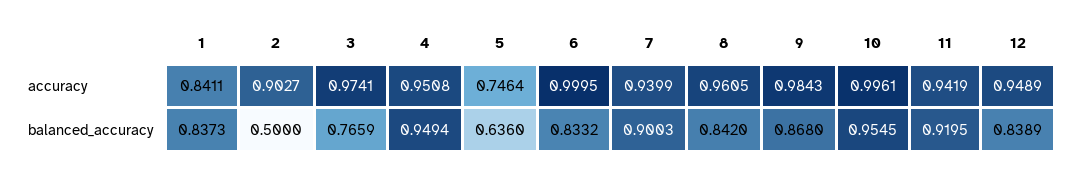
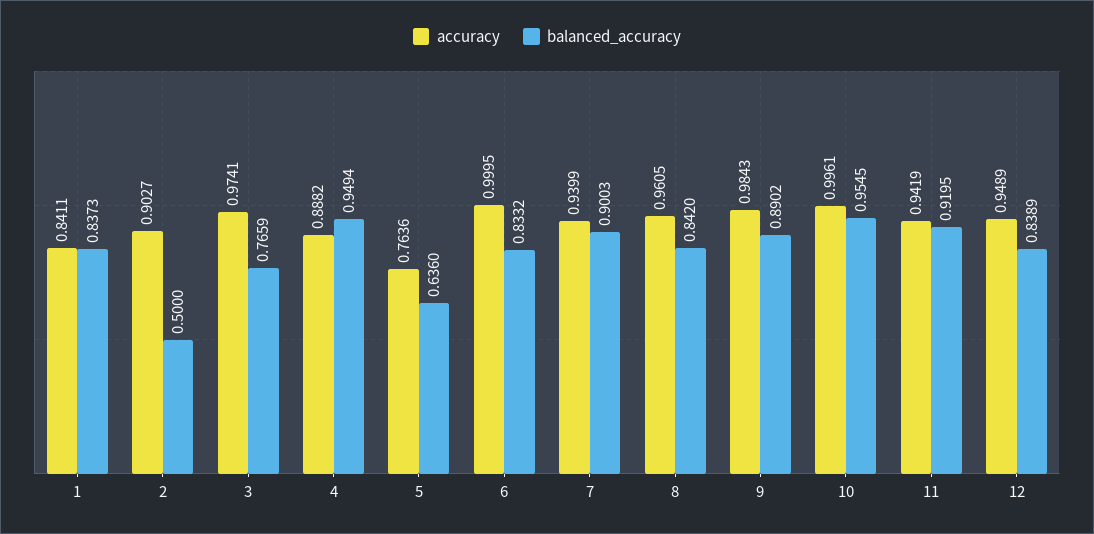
  {
    "accuracy": {
      "1": 0.8411,
      "2": 0.9027,
      "3": 0.9741,
-     "4": 0.9508,
+     "4": 0.8882,
-     "5": 0.7464,
+     "5": 0.7636,
      "6": 0.9995,
      "7": 0.9399,
      "8": 0.9605,
      "9": 0.9843,
      "10": 0.9961,
      "11": 0.9419,
      "12": 0.9489
    },
    "balanced_accuracy": {
      "1": 0.8373,
      "2": 0.5,
      "3": 0.7659,
      "4": 0.9494,
      "5": 0.636,
      "6": 0.8332,
      "7": 0.9003,
      "8": 0.842,
-     "9": 0.868,
+     "9": 0.8902,
      "10": 0.9545,
      "11": 0.9195,
      "12": 0.8389
    }
  }

